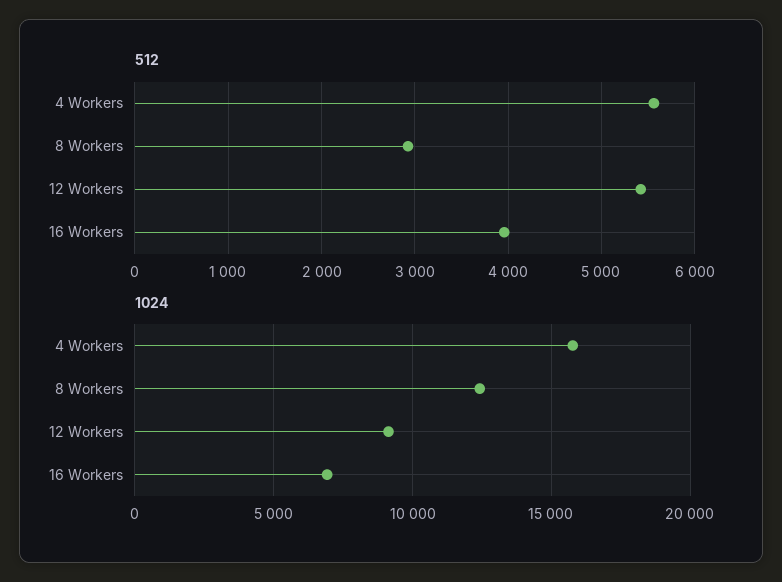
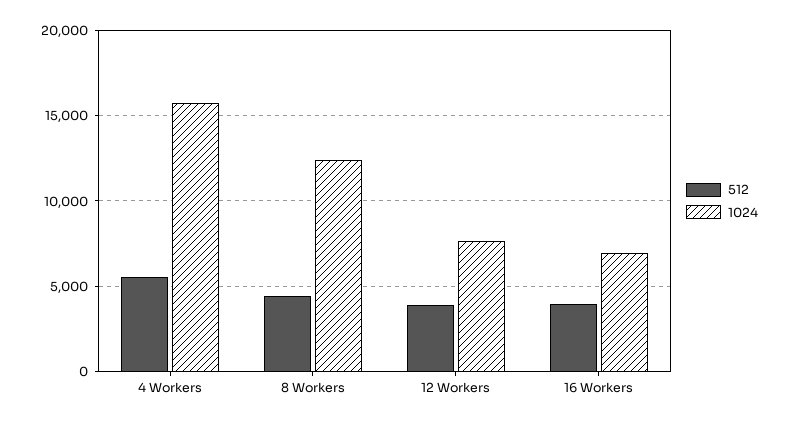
  {
    "512": {
      "4 Workers": 5600,
-     "8 Workers": 2900,
+     "8 Workers": 4500,
-     "12 Workers": 5400,
+     "12 Workers": 4000,
      "16 Workers": 4000
    },
    "1024": {
      "4 Workers": 16000,
      "8 Workers": 12500,
-     "12 Workers": 9000,
+     "12 Workers": 7500,
      "16 Workers": 7000
    }
  }

